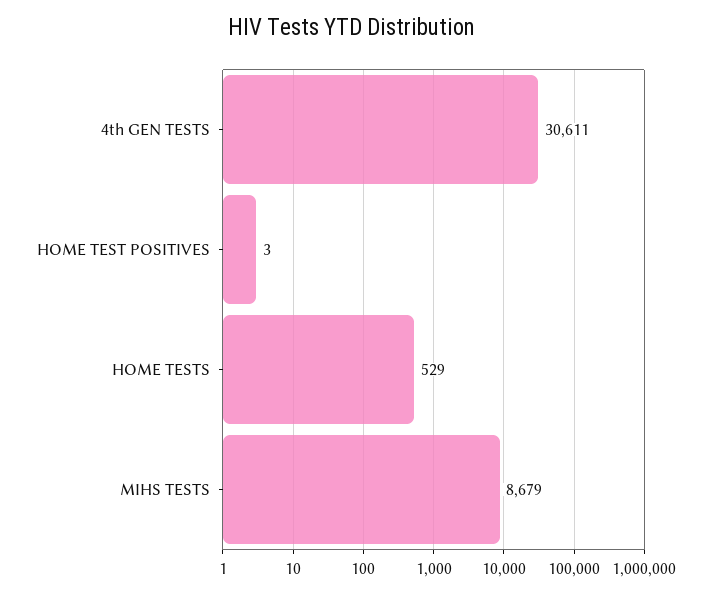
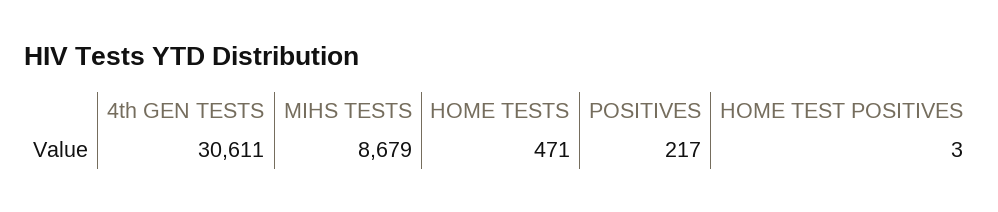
  {
    "4th GEN TESTS": 30611,
    "HOME TEST POSITIVES": 3,
-   "HOME TESTS": 529,
+   "HOME TESTS": 471,
-   "MIHS TESTS": 8679
+   "MIHS TESTS": 8679,
+   "POSITIVES": 217
  }

